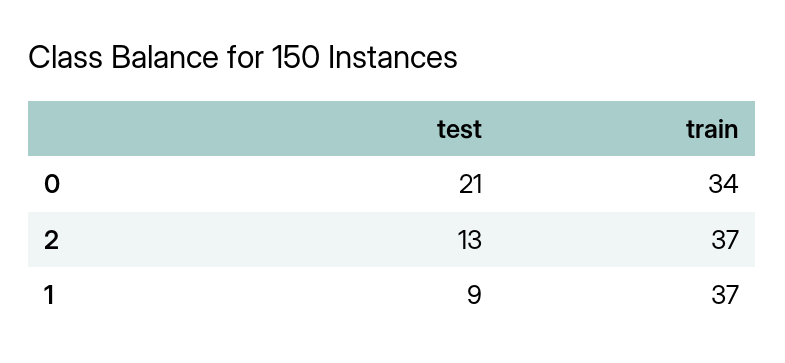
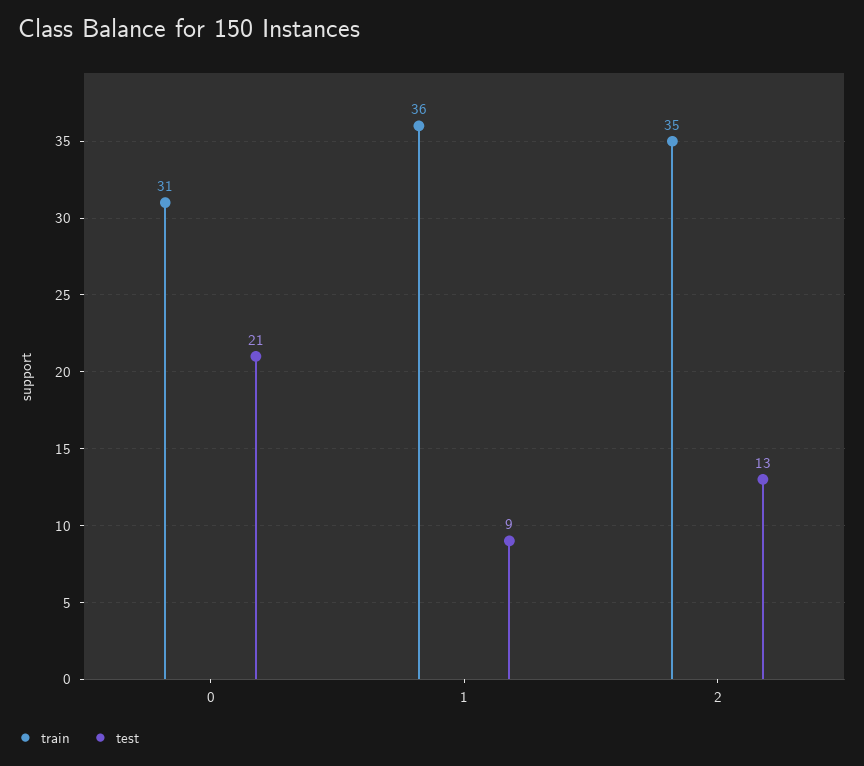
  {
    "test": {
      "0": 21,
      "2": 13,
      "1": 9
    },
    "train": {
-     "0": 34,
+     "0": 31,
-     "2": 37,
+     "2": 35,
-     "1": 37
+     "1": 36
    }
  }

